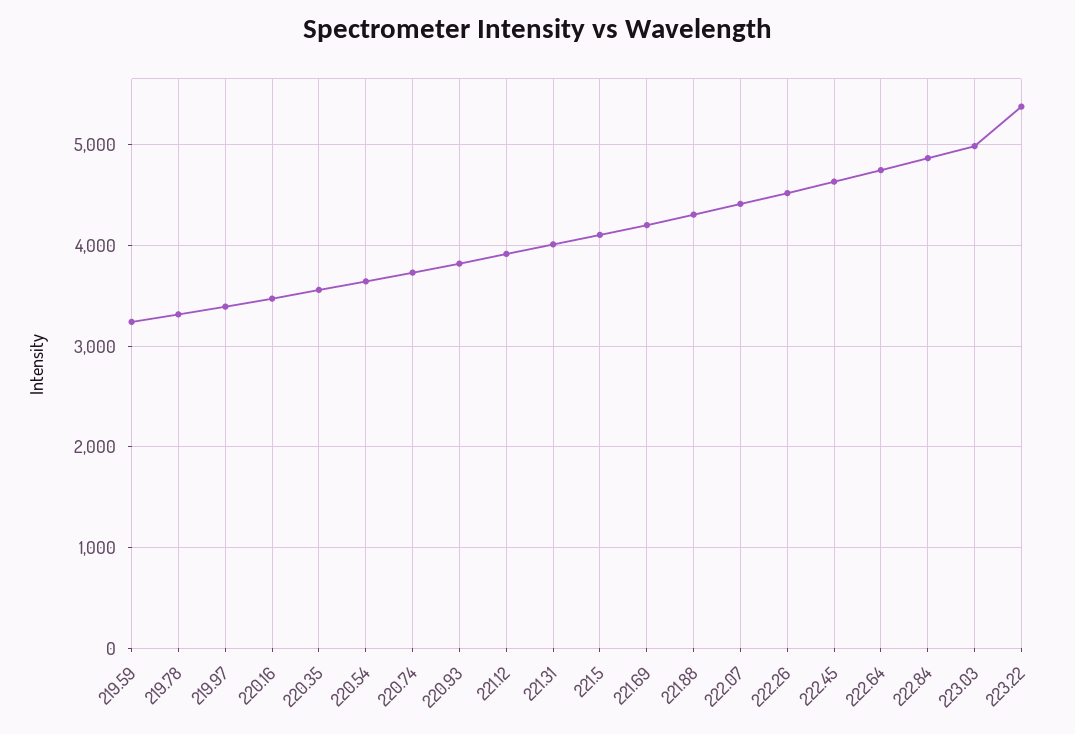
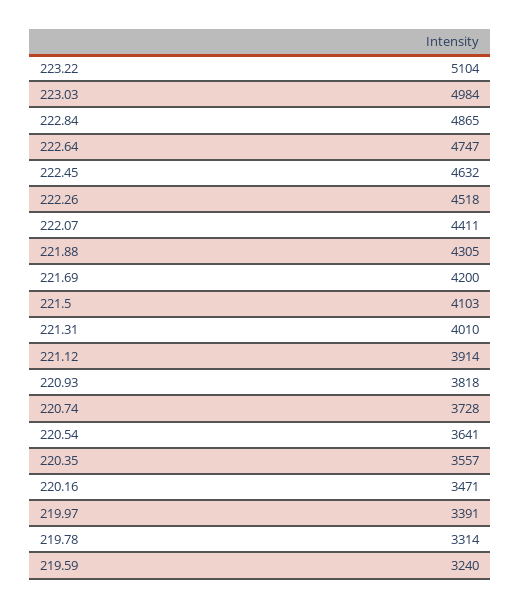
  {
    "219.59": 3240,
    "219.78": 3314,
    "219.97": 3391,
    "220.16": 3471,
    "220.35": 3557,
    "220.54": 3641,
    "220.74": 3728,
    "220.93": 3818,
    "221.12": 3914,
    "221.31": 4010,
    "221.5": 4103,
    "221.69": 4200,
    "221.88": 4305,
    "222.07": 4411,
    "222.26": 4518,
    "222.45": 4632,
    "222.64": 4747,
    "222.84": 4865,
    "223.03": 4984,
-   "223.22": 5400
+   "223.22": 5104
  }

